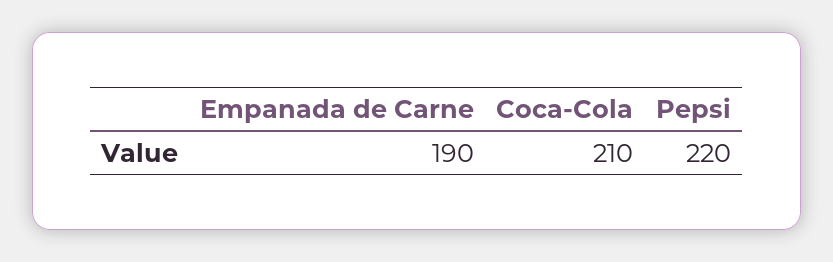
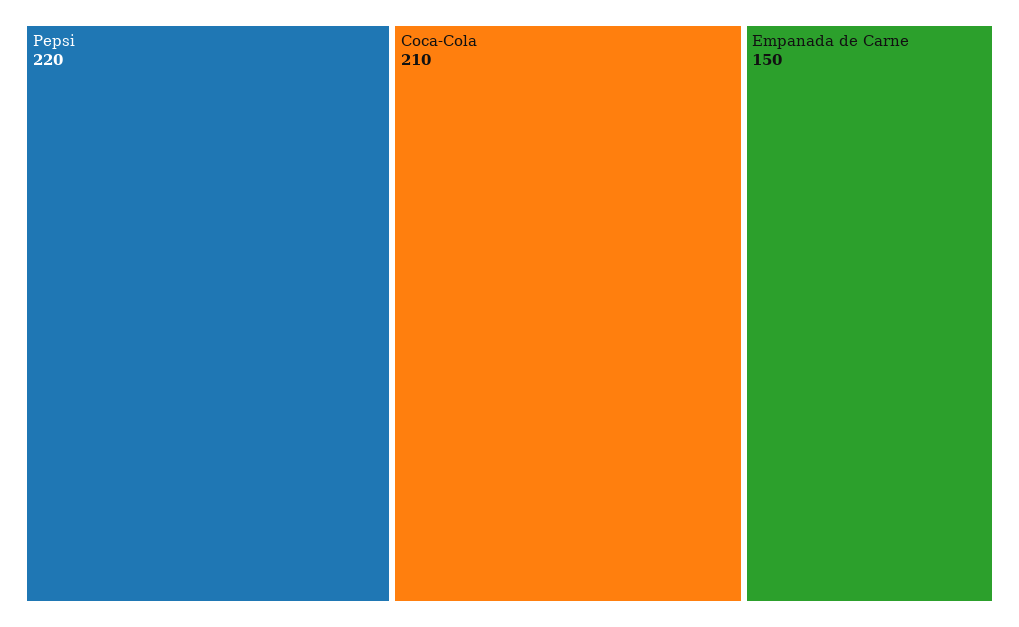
  {
-   "Empanada de Carne": 190,
+   "Empanada de Carne": 150,
    "Coca-Cola": 210,
    "Pepsi": 220
  }

